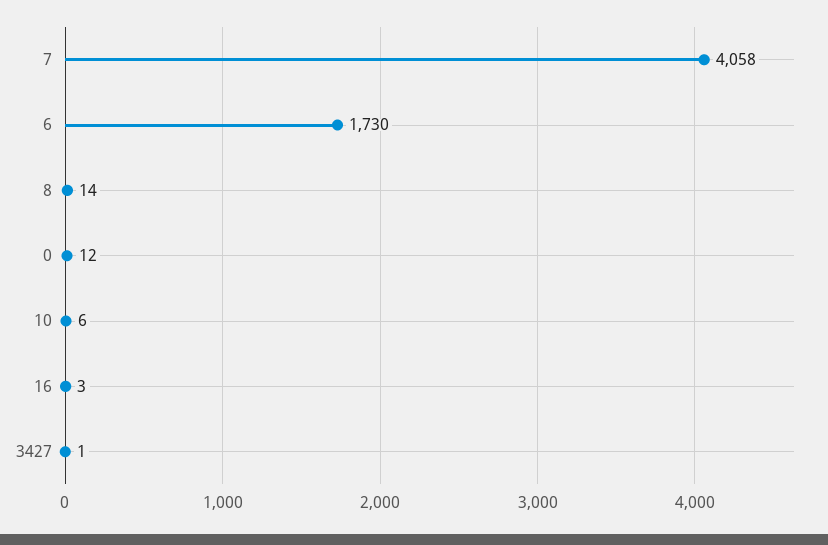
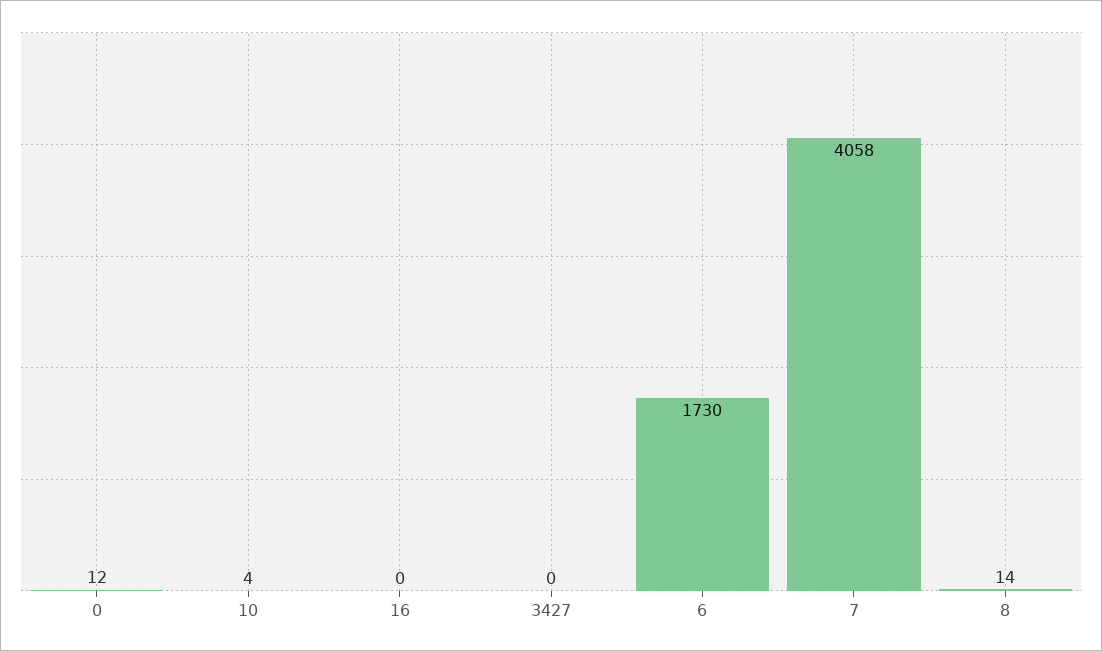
  {
    "7": 4058,
    "6": 1730,
    "8": 14,
    "0": 12,
-   "10": 6,
+   "10": 4,
-   "16": 3,
+   "16": 0,
-   "3427": 1
+   "3427": 0
  }

